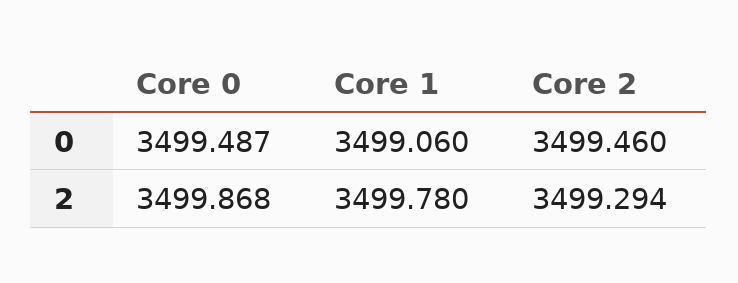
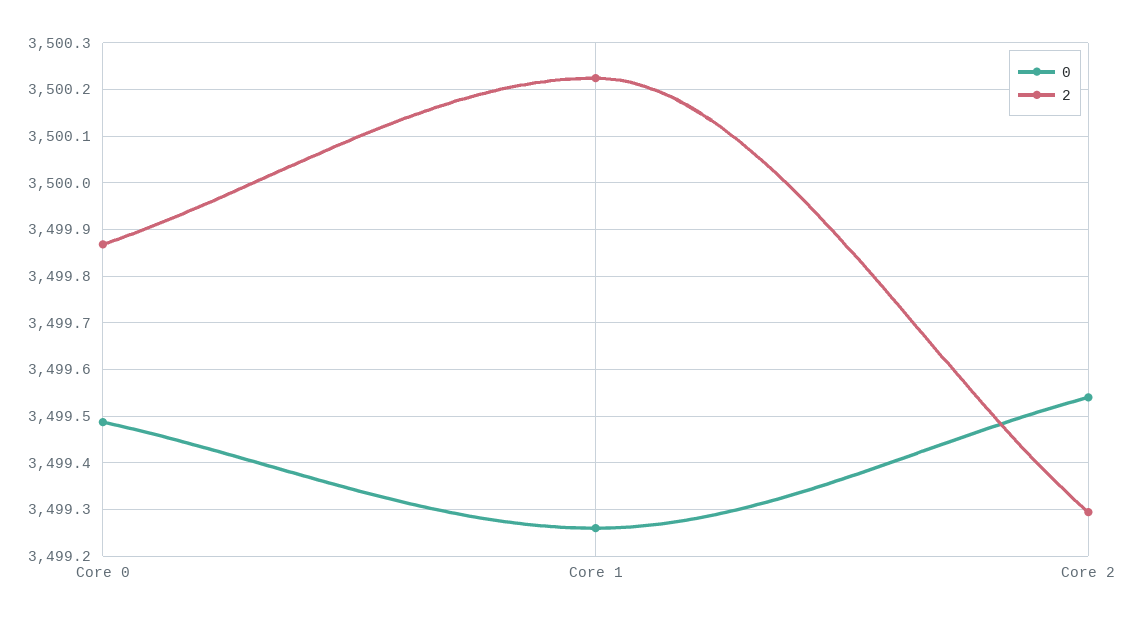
  {
    "0": {
      "Core 0": 3499.487,
-     "Core 1": 3499.06,
+     "Core 1": 3499.26,
-     "Core 2": 3499.46
+     "Core 2": 3499.54
    },
    "2": {
      "Core 0": 3499.868,
-     "Core 1": 3499.78,
+     "Core 1": 3500.22,
      "Core 2": 3499.294
    }
  }

